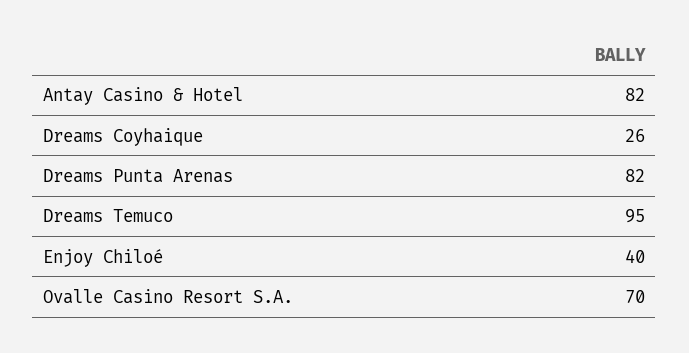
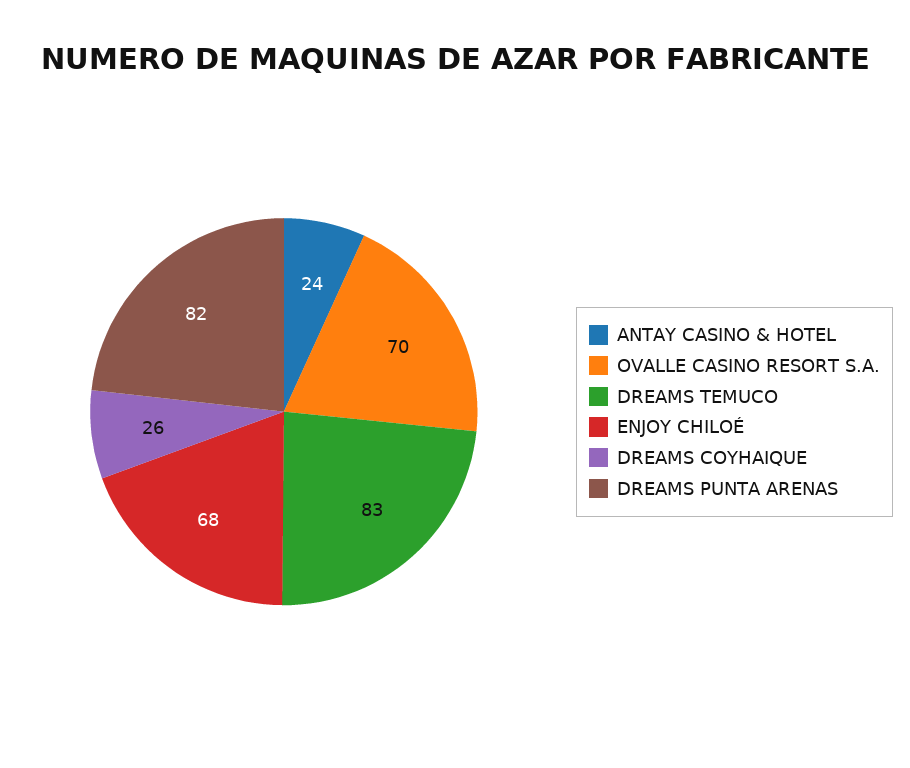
  {
-   "Antay Casino & Hotel": 82,
+   "Antay Casino & Hotel": 24,
    "Dreams Coyhaique": 26,
    "Dreams Punta Arenas": 82,
-   "Dreams Temuco": 95,
+   "Dreams Temuco": 83,
-   "Enjoy Chiloé": 40,
+   "Enjoy Chiloé": 68,
    "Ovalle Casino Resort S.A.": 70
  }

